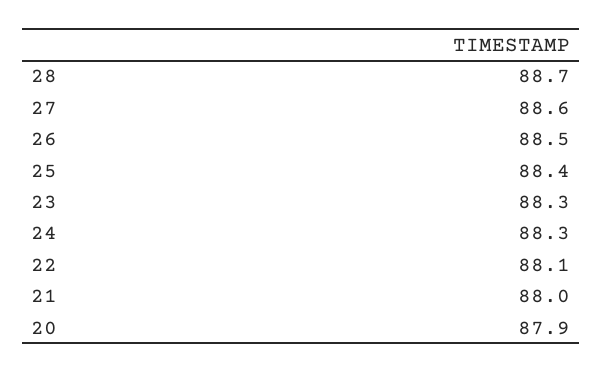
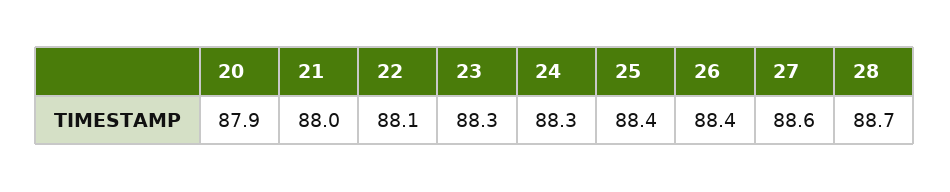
  {
    "28": 88.7,
    "27": 88.6,
-   "26": 88.5,
+   "26": 88.4,
    "25": 88.4,
    "23": 88.3,
    "24": 88.3,
    "22": 88.1,
    "21": 88,
    "20": 87.9
  }

